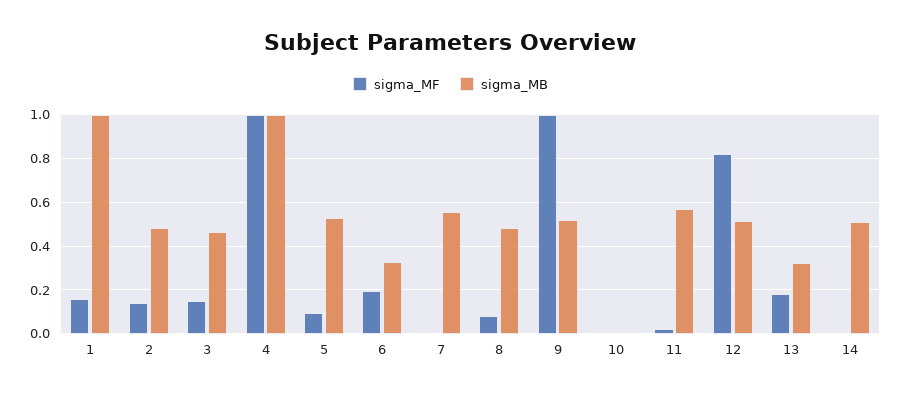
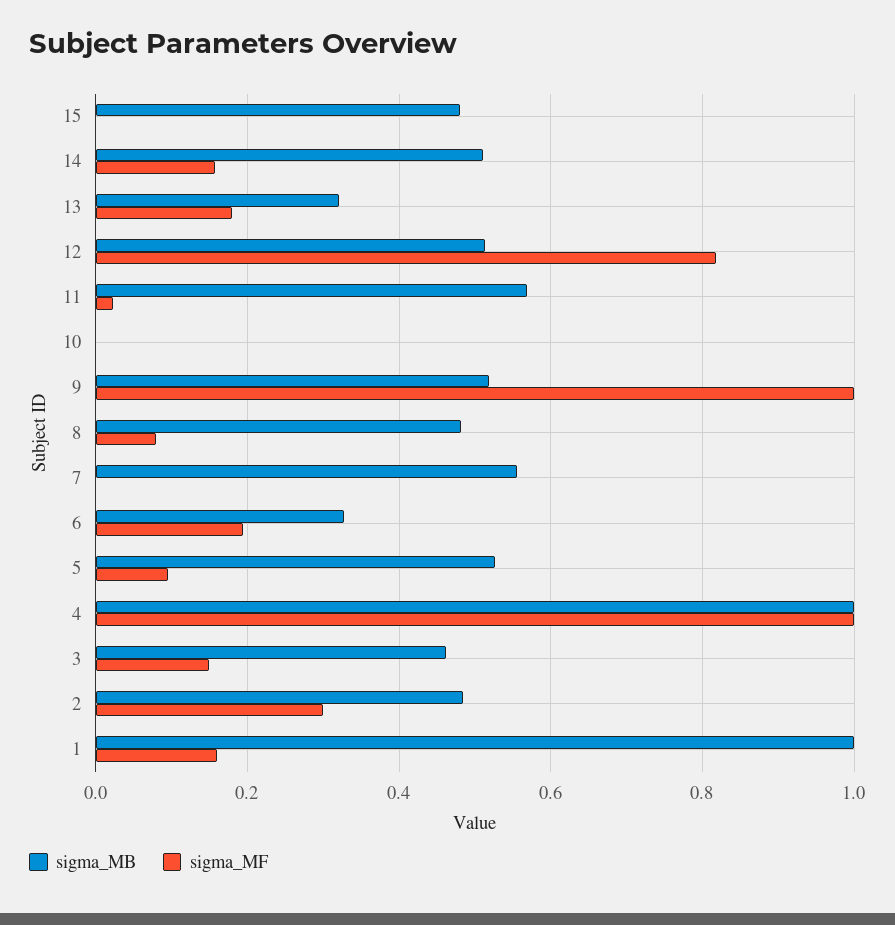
  {
    "sigma_MF": {
      "1": 0.16,
-     "2": 0.15,
+     "2": 0.3,
      "3": 0.14,
      "4": 1,
      "5": 0.1,
      "6": 0.2,
      "7": 0,
      "8": 0.08,
      "9": 1,
      "10": 0,
      "11": 0.02,
      "12": 0.82,
      "13": 0.18,
-     "14": 0
+     "14": 0.16,
+     "15": 0
    },
    "sigma_MB": {
      "1": 1,
      "2": 0.48,
      "3": 0.46,
      "4": 1,
      "5": 0.52,
      "6": 0.32,
      "7": 0.56,
      "8": 0.48,
      "9": 0.52,
      "10": 0,
      "11": 0.56,
      "12": 0.52,
      "13": 0.32,
-     "14": 0.52
+     "14": 0.52,
+     "15": 0.48
    }
  }

